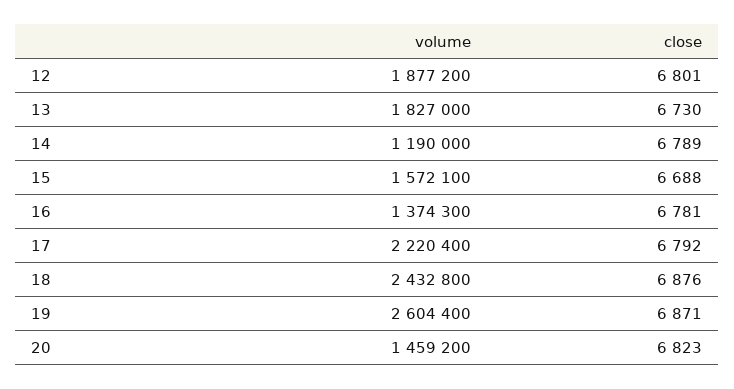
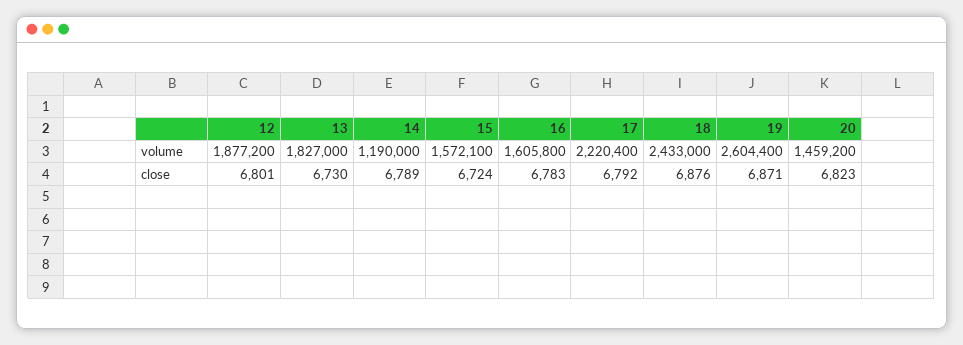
  {
    "volume": {
      "12": 1877200,
      "13": 1827000,
      "14": 1190000,
      "15": 1572100,
-     "16": 1374300,
+     "16": 1605800,
      "17": 2220400,
-     "18": 2432800,
+     "18": 2433000,
      "19": 2604400,
      "20": 1459200
    },
    "close": {
      "12": 6801,
      "13": 6730,
      "14": 6789,
-     "15": 6688,
+     "15": 6724,
-     "16": 6781,
+     "16": 6783,
      "17": 6792,
      "18": 6876,
      "19": 6871,
      "20": 6823
    }
  }

